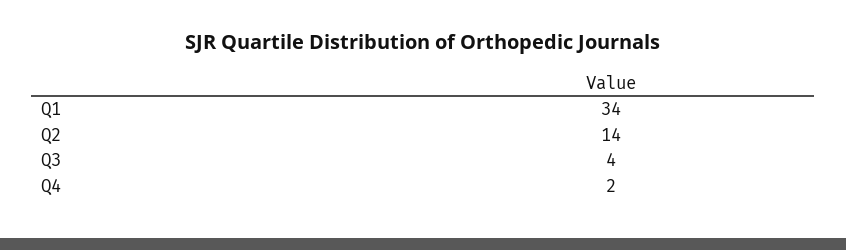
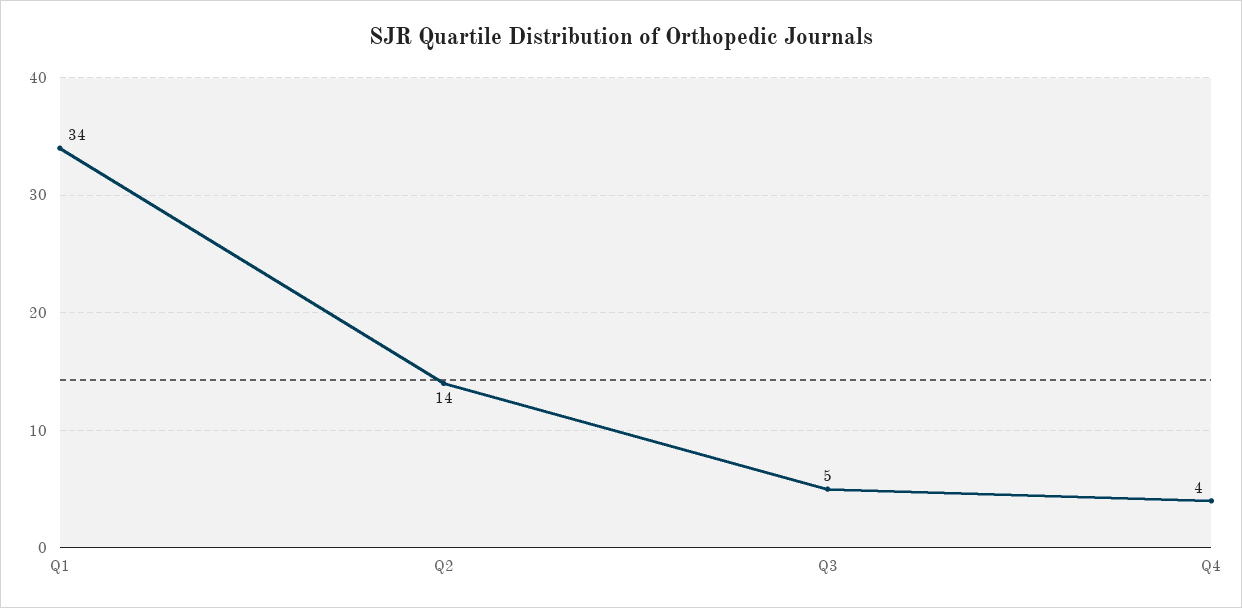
  {
    "Q1": 34,
    "Q2": 14,
-   "Q3": 4,
+   "Q3": 5,
-   "Q4": 2
+   "Q4": 4
  }

